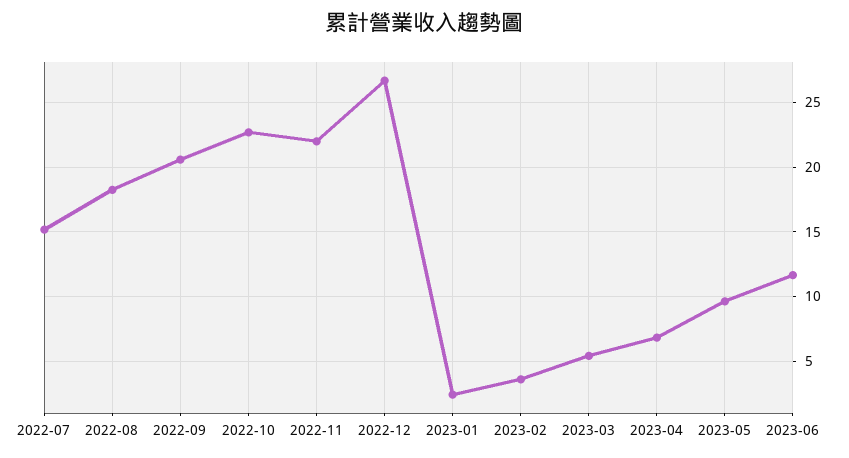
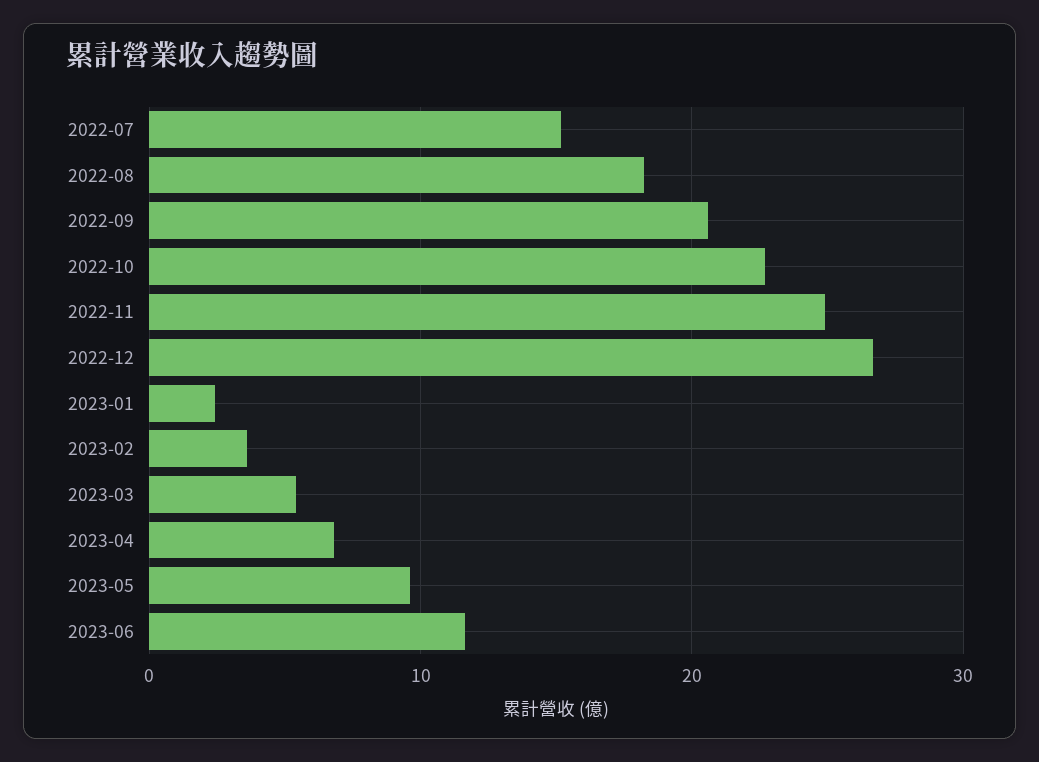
  {
    "2022-07": 15,
    "2022-08": 18.5,
    "2022-09": 20.5,
    "2022-10": 22.5,
-   "2022-11": 22,
+   "2022-11": 25,
    "2022-12": 26.5,
    "2023-01": 2.5,
    "2023-02": 3.5,
    "2023-03": 5.5,
    "2023-04": 7,
    "2023-05": 9.5,
    "2023-06": 11.5
  }

